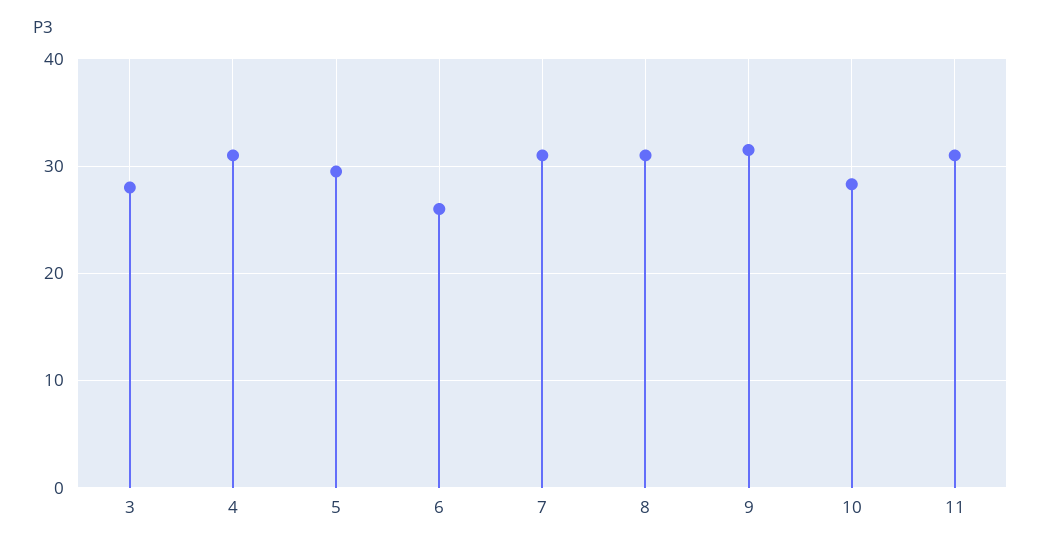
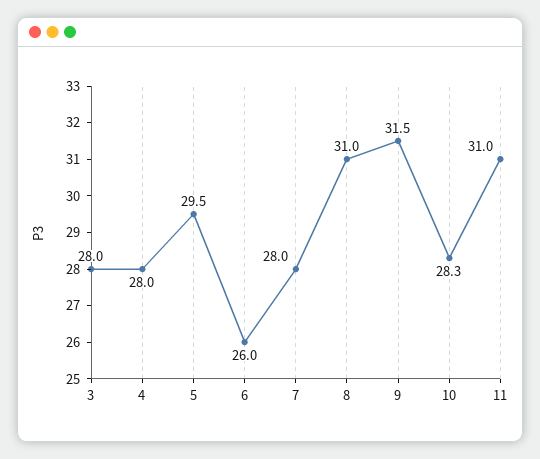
  {
    "3": 28,
-   "4": 31,
+   "4": 28,
    "5": 29.5,
    "6": 26,
-   "7": 31,
+   "7": 28,
    "8": 31,
    "9": 31.5,
    "10": 28.3,
    "11": 31
  }

